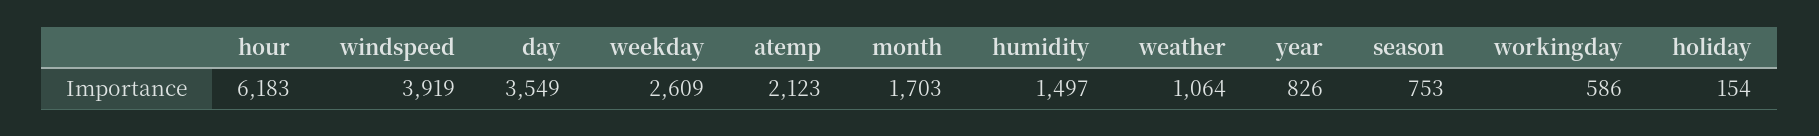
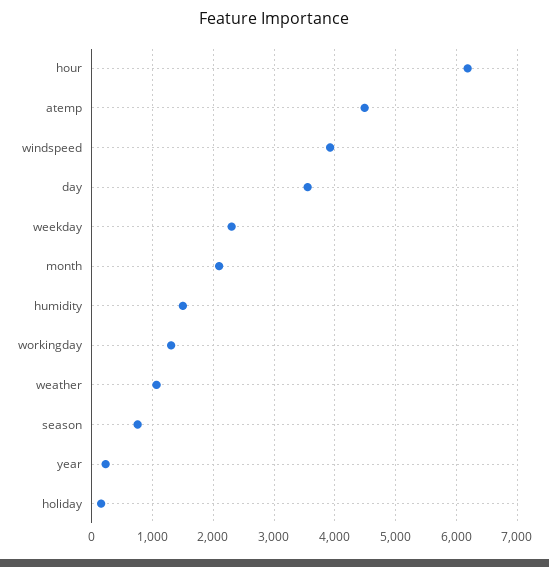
  {
    "hour": 6183,
    "windspeed": 3919,
    "day": 3549,
-   "weekday": 2609,
+   "weekday": 2300,
-   "atemp": 2123,
+   "atemp": 4500,
-   "month": 1703,
+   "month": 2100,
    "humidity": 1497,
    "weather": 1064,
-   "year": 826,
+   "year": 200,
    "season": 753,
-   "workingday": 586,
+   "workingday": 1300,
    "holiday": 154
  }

